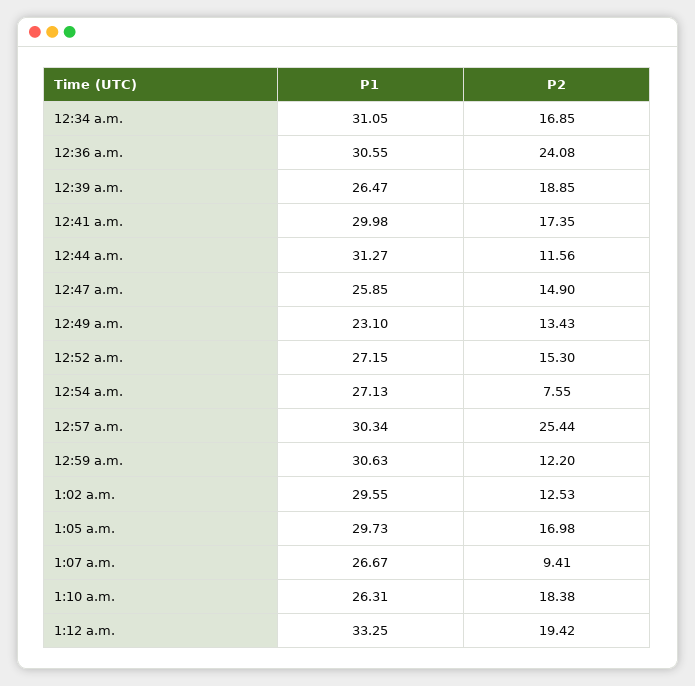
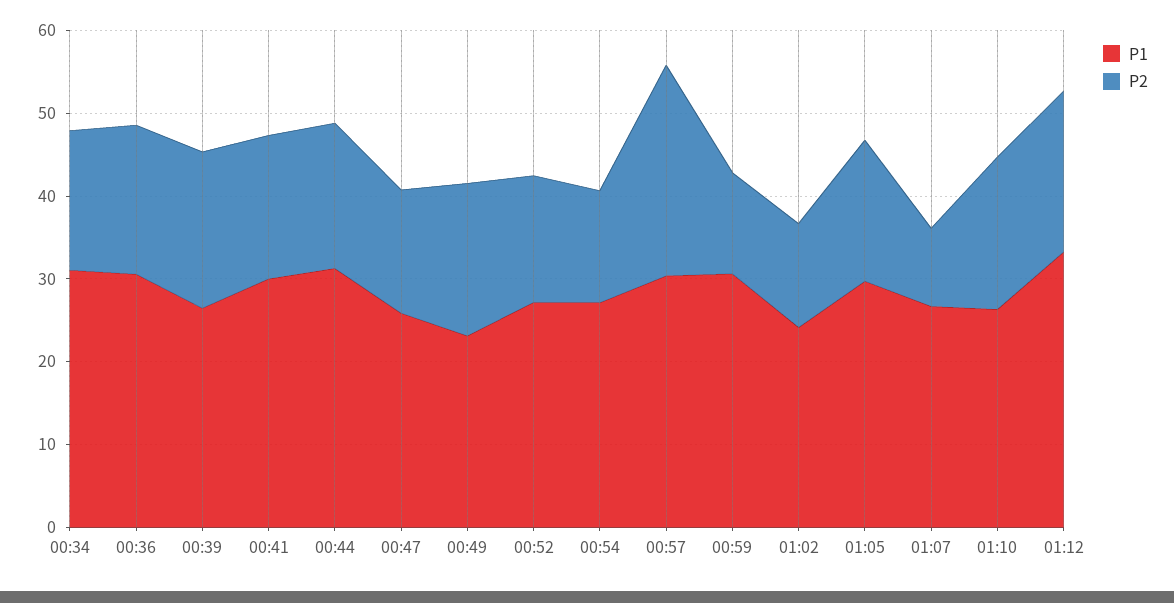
  {
    "P1": {
      "12:34 a.m.": 31.05,
      "12:36 a.m.": 30.55,
      "12:39 a.m.": 26.47,
      "12:41 a.m.": 29.98,
      "12:44 a.m.": 31.27,
      "12:47 a.m.": 25.85,
      "12:49 a.m.": 23.1,
      "12:52 a.m.": 27.15,
      "12:54 a.m.": 27.13,
      "12:57 a.m.": 30.34,
      "12:59 a.m.": 30.63,
-     "1:02 a.m.": 29.55,
+     "1:02 a.m.": 24,
      "1:05 a.m.": 29.73,
      "1:07 a.m.": 26.67,
      "1:10 a.m.": 26.31,
      "1:12 a.m.": 33.25
    },
    "P2": {
      "12:34 a.m.": 16.85,
-     "12:36 a.m.": 24.08,
+     "12:36 a.m.": 18,
      "12:39 a.m.": 18.85,
      "12:41 a.m.": 17.35,
-     "12:44 a.m.": 11.56,
+     "12:44 a.m.": 18,
      "12:47 a.m.": 14.9,
-     "12:49 a.m.": 13.43,
+     "12:49 a.m.": 18,
      "12:52 a.m.": 15.3,
-     "12:54 a.m.": 7.55,
+     "12:54 a.m.": 14,
      "12:57 a.m.": 25.44,
      "12:59 a.m.": 12.2,
      "1:02 a.m.": 12.53,
      "1:05 a.m.": 16.98,
      "1:07 a.m.": 9.41,
      "1:10 a.m.": 18.38,
      "1:12 a.m.": 19.42
    }
  }

